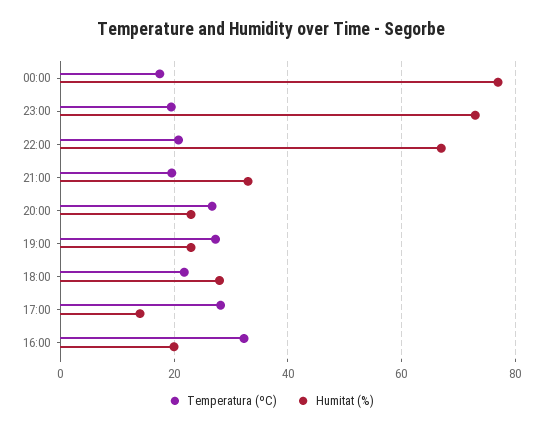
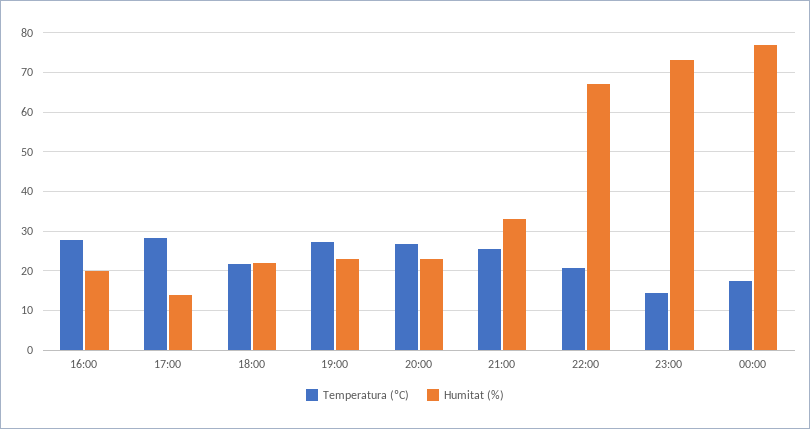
  {
    "Temperatura (ºC)": {
      "00:00": 18,
-     "23:00": 20,
+     "23:00": 14,
      "22:00": 20,
-     "21:00": 20,
+     "21:00": 26,
      "20:00": 26,
      "19:00": 28,
      "18:00": 22,
      "17:00": 28,
-     "16:00": 32
+     "16:00": 28
    },
    "Humitat (%)": {
      "00:00": 78,
      "23:00": 74,
      "22:00": 68,
      "21:00": 34,
      "20:00": 24,
      "19:00": 24,
-     "18:00": 28,
+     "18:00": 22,
      "17:00": 14,
      "16:00": 20
    }
  }

